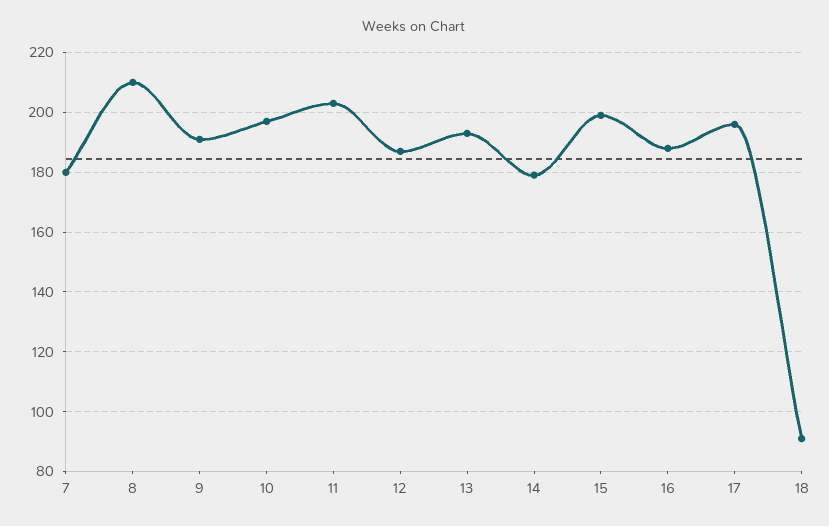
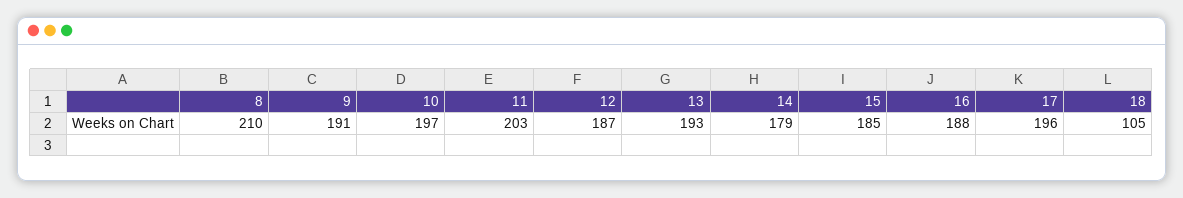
  {
-   "7": 180,
    "8": 210,
    "9": 191,
    "10": 197,
    "11": 203,
    "12": 187,
    "13": 193,
    "14": 179,
-   "15": 200,
+   "15": 185,
    "16": 188,
    "17": 196,
-   "18": 90
+   "18": 105
  }

